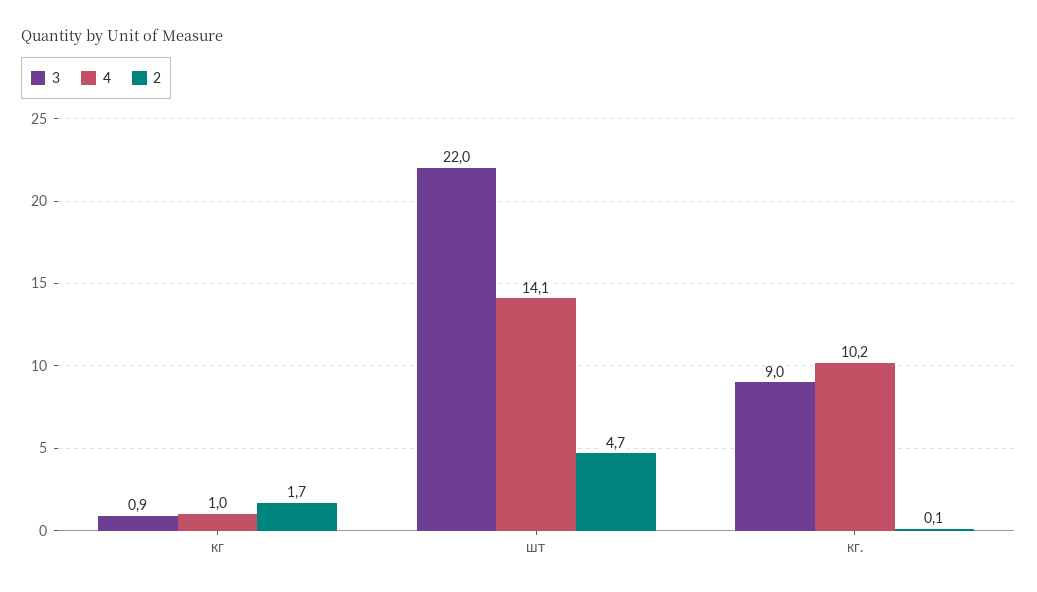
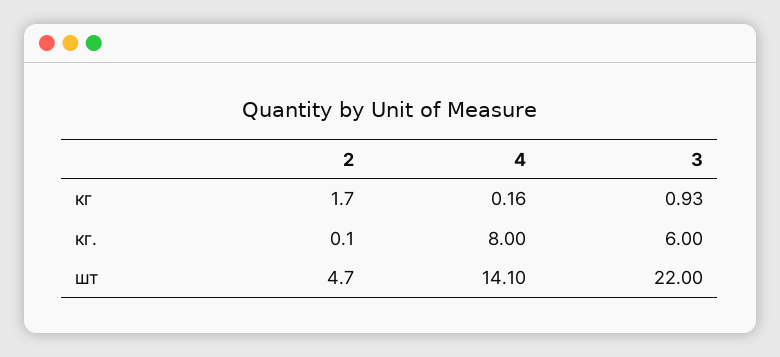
  {
    "3": {
      "кг": 0.93,
      "шт": 22,
-     "кг.": 9
+     "кг.": 6
    },
    "4": {
-     "кг": 1,
+     "кг": 0.16,
      "шт": 14.1,
-     "кг.": 10.2
+     "кг.": 8
    },
    "2": {
      "кг": 1.7,
      "шт": 4.7,
      "кг.": 0.1
    }
  }

